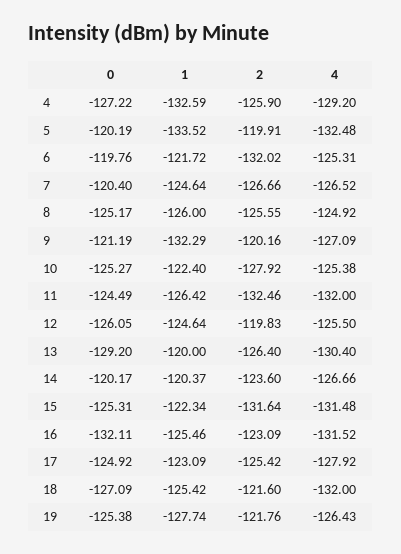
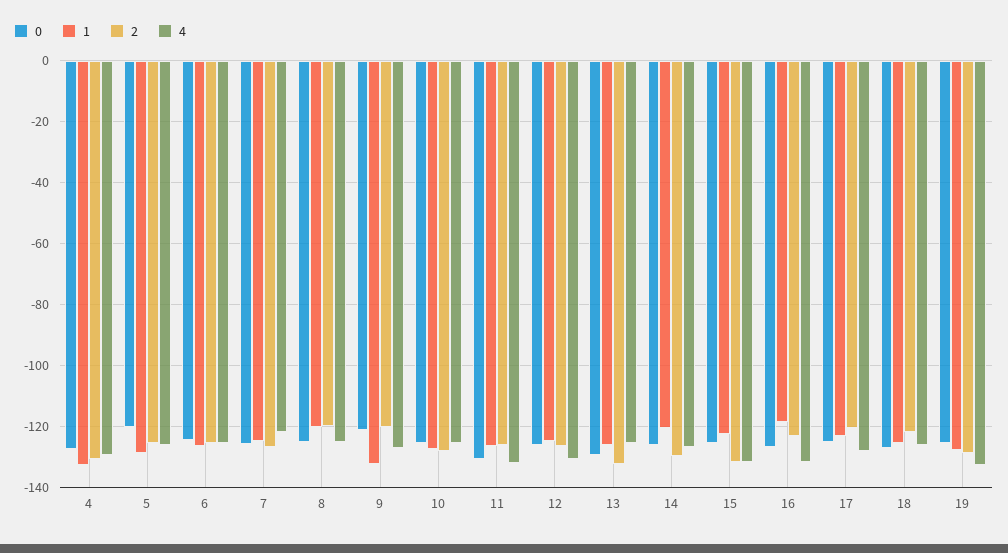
  {
    "0": {
      "4": -127.22,
      "5": -120.19,
-     "6": -119.76,
+     "6": -124,
-     "7": -120.4,
+     "7": -126,
      "8": -125.17,
      "9": -121.19,
      "10": -125.27,
-     "11": -124.49,
+     "11": -130,
      "12": -126.05,
      "13": -129.2,
-     "14": -120.17,
+     "14": -126,
      "15": -125.31,
-     "16": -132.11,
+     "16": -126,
      "17": -124.92,
      "18": -127.09,
      "19": -125.38
    },
    "1": {
      "4": -132.59,
-     "5": -133.52,
+     "5": -128,
-     "6": -121.72,
+     "6": -126,
      "7": -124.64,
-     "8": -126,
+     "8": -120,
      "9": -132.29,
-     "10": -122.4,
+     "10": -128,
      "11": -126.42,
      "12": -124.64,
-     "13": -120,
+     "13": -126,
      "14": -120.37,
      "15": -122.34,
-     "16": -125.46,
+     "16": -118,
      "17": -123.09,
      "18": -125.42,
      "19": -127.74
    },
    "2": {
-     "4": -125.9,
+     "4": -130,
-     "5": -119.91,
+     "5": -126,
-     "6": -132.02,
+     "6": -126,
      "7": -126.66,
-     "8": -125.55,
+     "8": -120,
      "9": -120.16,
      "10": -127.92,
-     "11": -132.46,
+     "11": -126,
-     "12": -119.83,
+     "12": -126,
-     "13": -126.4,
+     "13": -132,
-     "14": -123.6,
+     "14": -130,
      "15": -131.64,
      "16": -123.09,
-     "17": -125.42,
+     "17": -120,
      "18": -121.6,
-     "19": -121.76
+     "19": -128
    },
    "4": {
      "4": -129.2,
-     "5": -132.48,
+     "5": -126,
      "6": -125.31,
-     "7": -126.52,
+     "7": -122,
      "8": -124.92,
      "9": -127.09,
      "10": -125.38,
      "11": -132,
-     "12": -125.5,
+     "12": -130,
-     "13": -130.4,
+     "13": -126,
      "14": -126.66,
      "15": -131.48,
      "16": -131.52,
      "17": -127.92,
-     "18": -132,
+     "18": -126,
-     "19": -126.43
+     "19": -132
    }
  }

